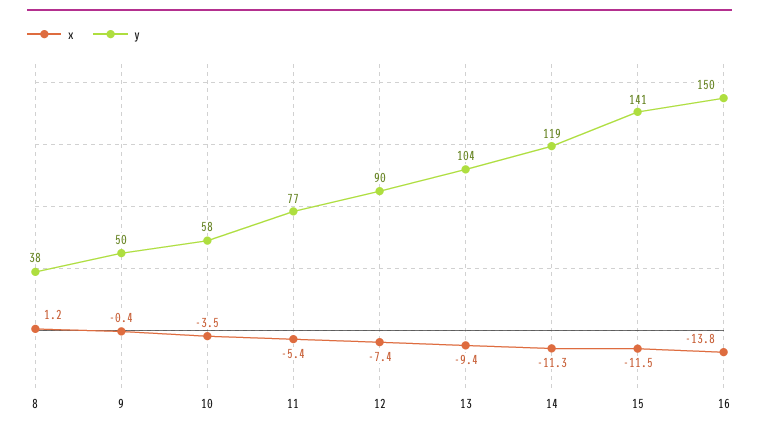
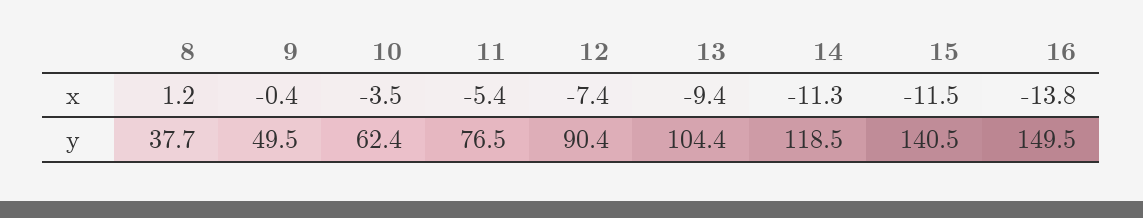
  {
    "x": {
      "8": 1.2,
      "9": -0.4,
      "10": -3.5,
      "11": -5.4,
      "12": -7.4,
      "13": -9.4,
      "14": -11.3,
      "15": -11.5,
      "16": -13.8
    },
    "y": {
      "8": 37.7,
      "9": 49.5,
-     "10": 58,
+     "10": 62.4,
      "11": 76.5,
      "12": 90.4,
      "13": 104.4,
      "14": 118.5,
      "15": 140.5,
      "16": 149.5
    }
  }

